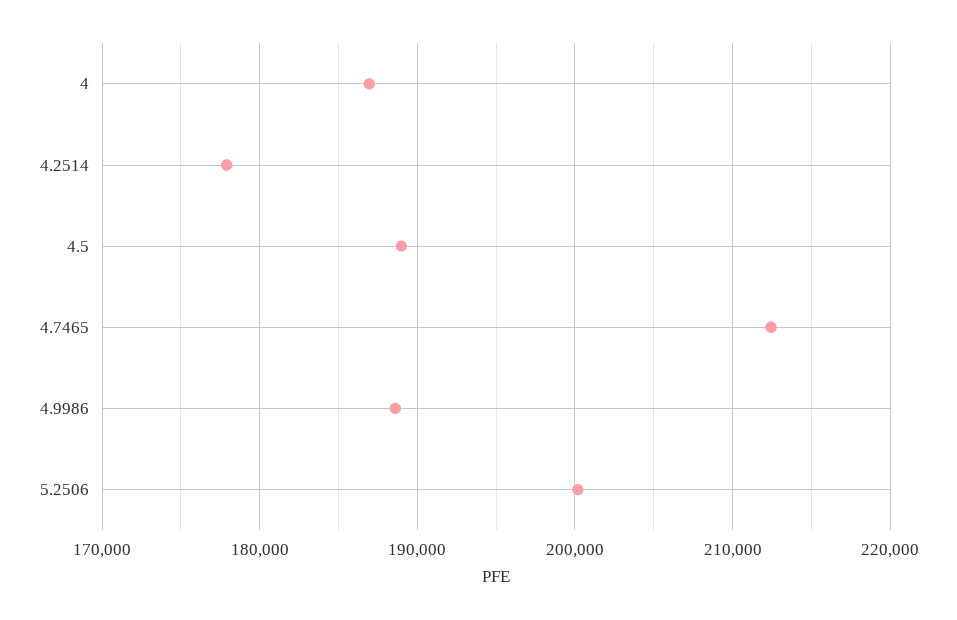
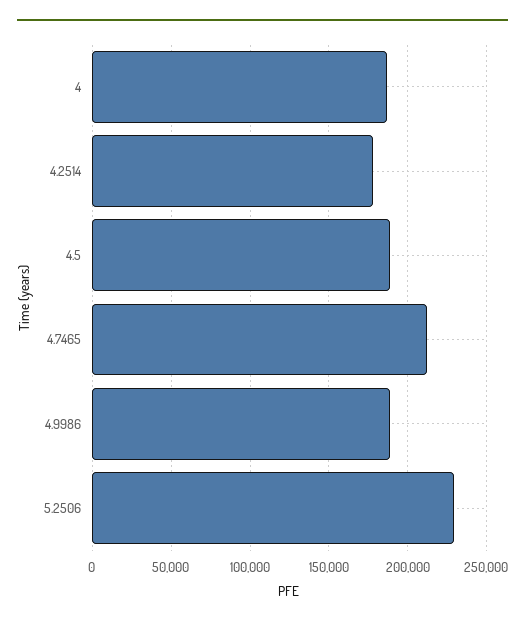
  {
    "4": 187000,
    "4.2514": 178000,
    "4.5": 189000,
    "4.7465": 212000,
    "4.9986": 189000,
-   "5.2506": 200000
+   "5.2506": 230000
  }

